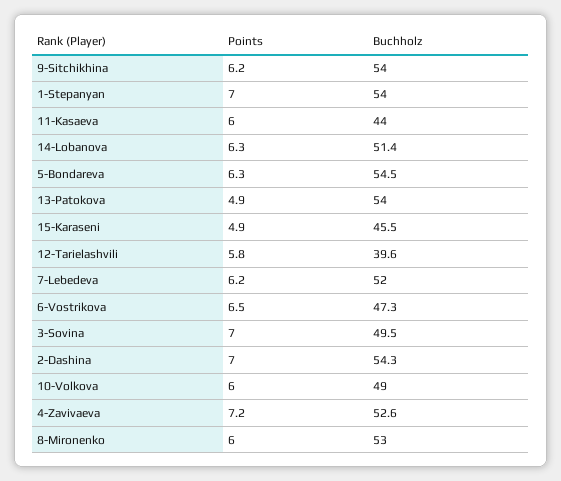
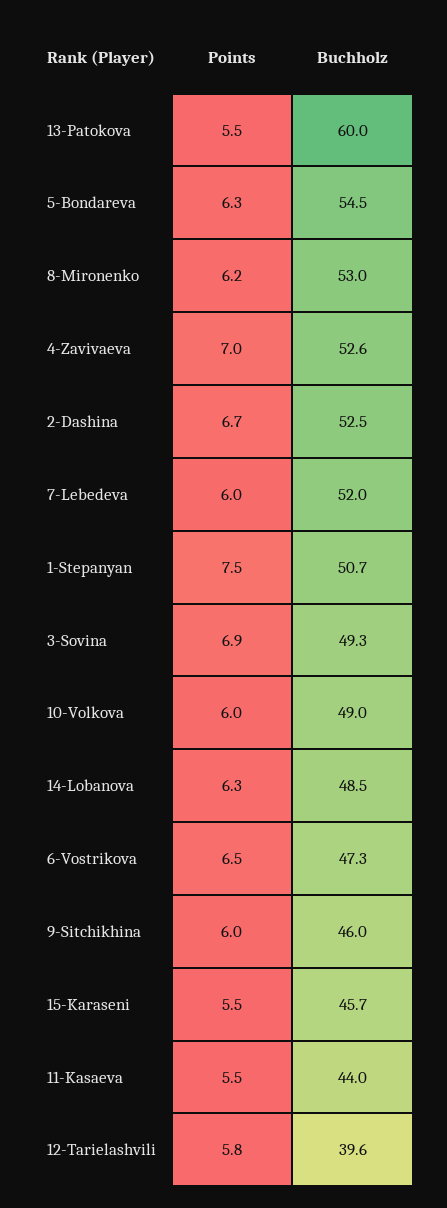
  {
    "Points": {
-     "9-Sitchikhina": 6.2,
+     "9-Sitchikhina": 6,
-     "1-Stepanyan": 7,
+     "1-Stepanyan": 7.5,
-     "11-Kasaeva": 6,
+     "11-Kasaeva": 5.5,
      "14-Lobanova": 6.3,
      "5-Bondareva": 6.3,
-     "13-Patokova": 4.9,
+     "13-Patokova": 5.5,
-     "15-Karaseni": 4.9,
+     "15-Karaseni": 5.5,
      "12-Tarielashvili": 5.8,
-     "7-Lebedeva": 6.2,
+     "7-Lebedeva": 6,
      "6-Vostrikova": 6.5,
-     "3-Sovina": 7,
+     "3-Sovina": 6.9,
-     "2-Dashina": 7,
+     "2-Dashina": 6.7,
      "10-Volkova": 6,
-     "4-Zavivaeva": 7.2,
+     "4-Zavivaeva": 7,
-     "8-Mironenko": 6
+     "8-Mironenko": 6.2
    },
    "Buchholz": {
-     "9-Sitchikhina": 54,
+     "9-Sitchikhina": 46,
-     "1-Stepanyan": 54,
+     "1-Stepanyan": 50.7,
      "11-Kasaeva": 44,
-     "14-Lobanova": 51.4,
+     "14-Lobanova": 48.5,
      "5-Bondareva": 54.5,
-     "13-Patokova": 54,
+     "13-Patokova": 60,
-     "15-Karaseni": 45.5,
+     "15-Karaseni": 45.7,
      "12-Tarielashvili": 39.6,
      "7-Lebedeva": 52,
      "6-Vostrikova": 47.3,
-     "3-Sovina": 49.5,
+     "3-Sovina": 49.3,
-     "2-Dashina": 54.3,
+     "2-Dashina": 52.5,
      "10-Volkova": 49,
      "4-Zavivaeva": 52.6,
      "8-Mironenko": 53
    }
  }

